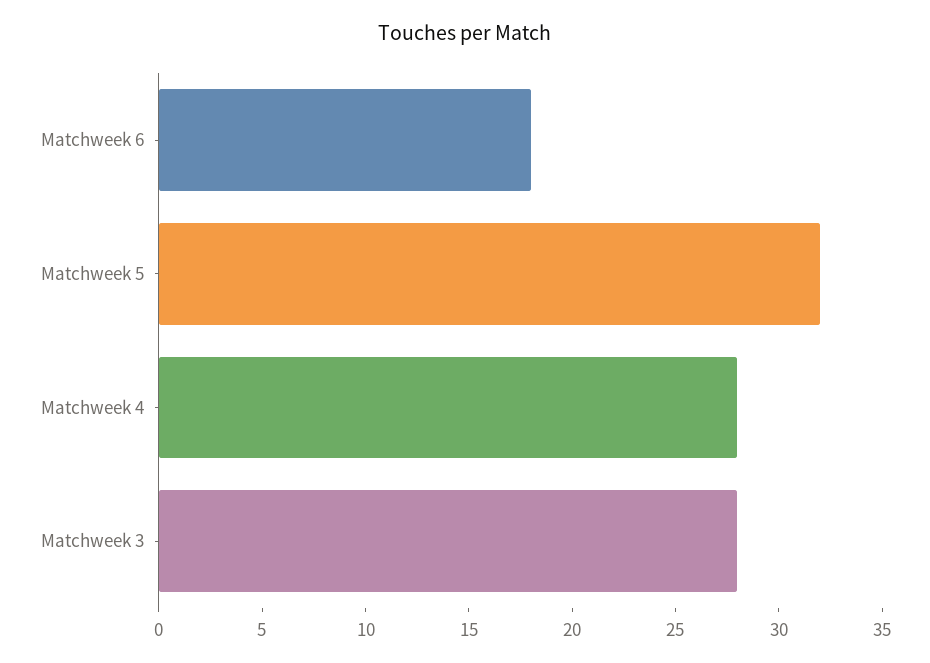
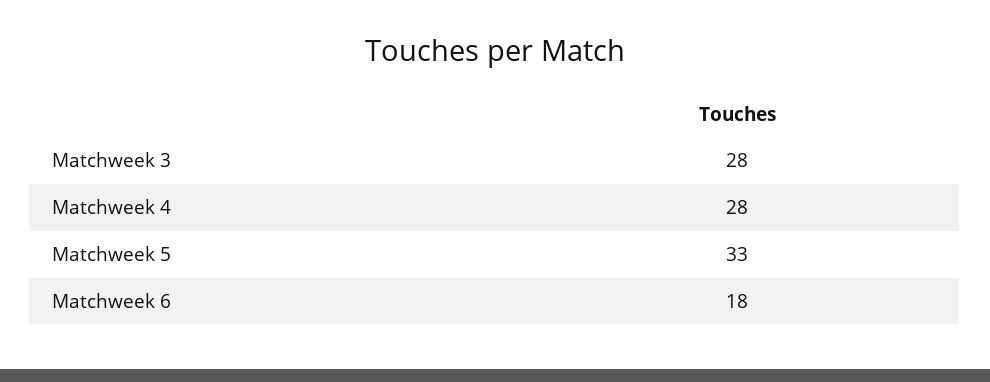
  {
    "Matchweek 6": 18,
-   "Matchweek 5": 32,
+   "Matchweek 5": 33,
    "Matchweek 4": 28,
    "Matchweek 3": 28
  }

